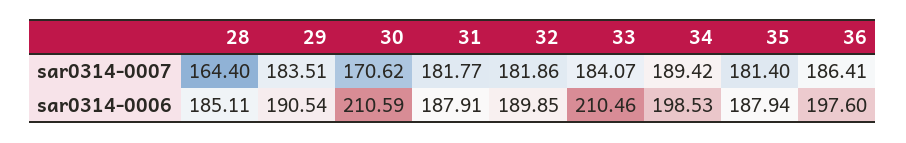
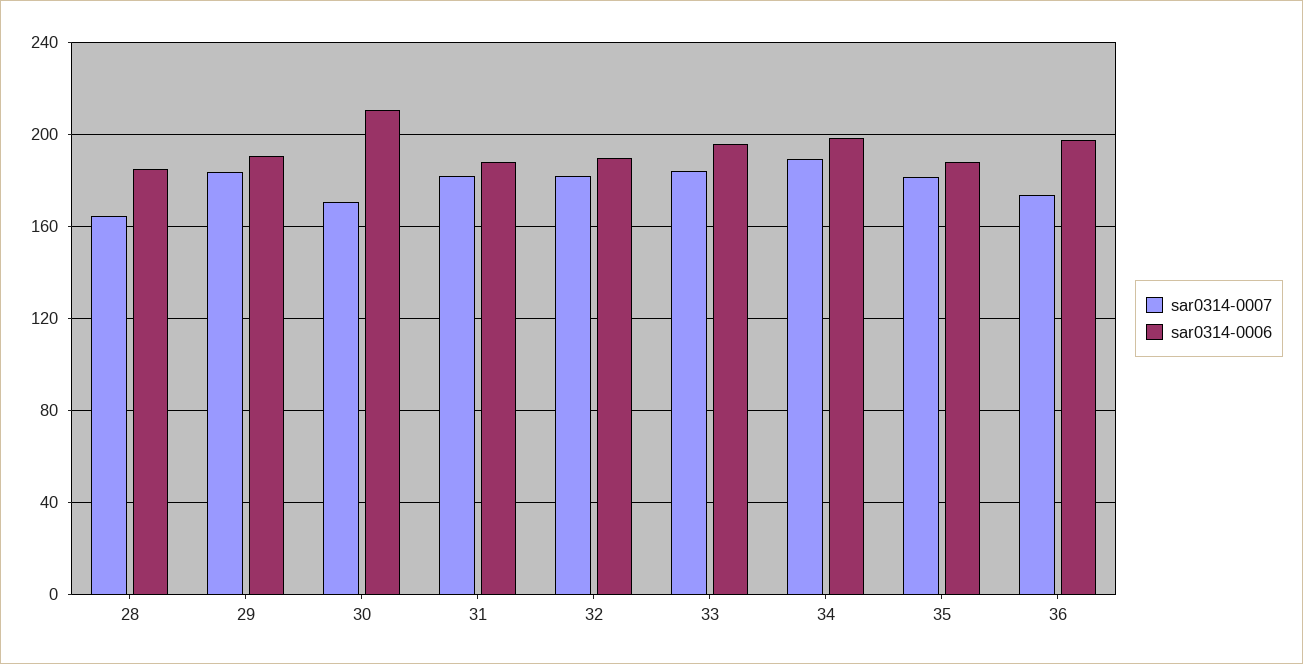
  {
    "sar0314-0007": {
      "28": 164.4,
      "29": 183.51,
      "30": 170.62,
      "31": 181.77,
      "32": 181.86,
      "33": 184.07,
      "34": 189.42,
      "35": 181.4,
-     "36": 186.41
+     "36": 175
    },
    "sar0314-0006": {
      "28": 185.11,
      "29": 190.54,
      "30": 210.59,
      "31": 187.91,
      "32": 189.85,
-     "33": 210.46,
+     "33": 195,
      "34": 198.53,
      "35": 187.94,
      "36": 197.6
    }
  }

